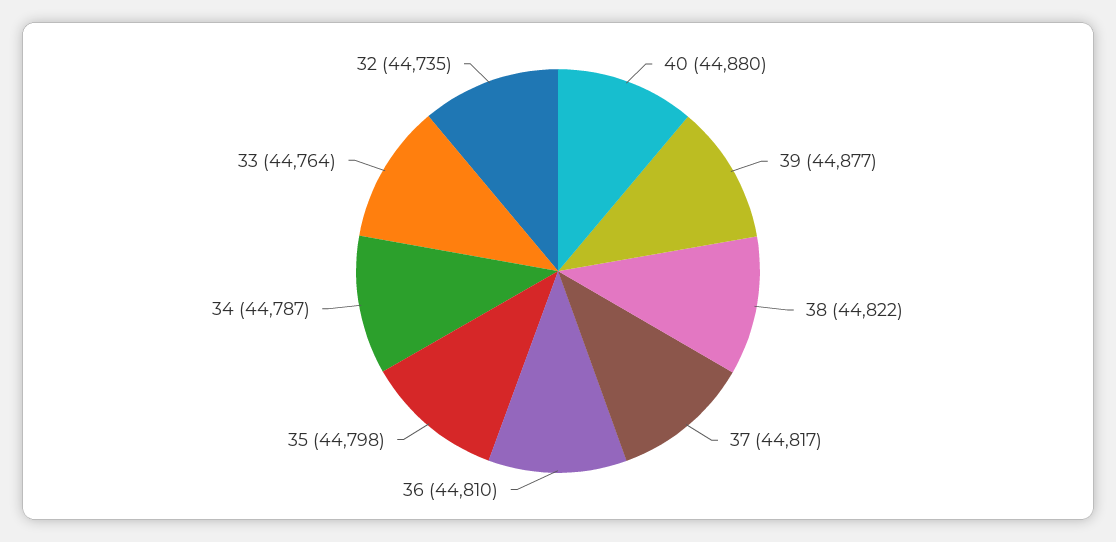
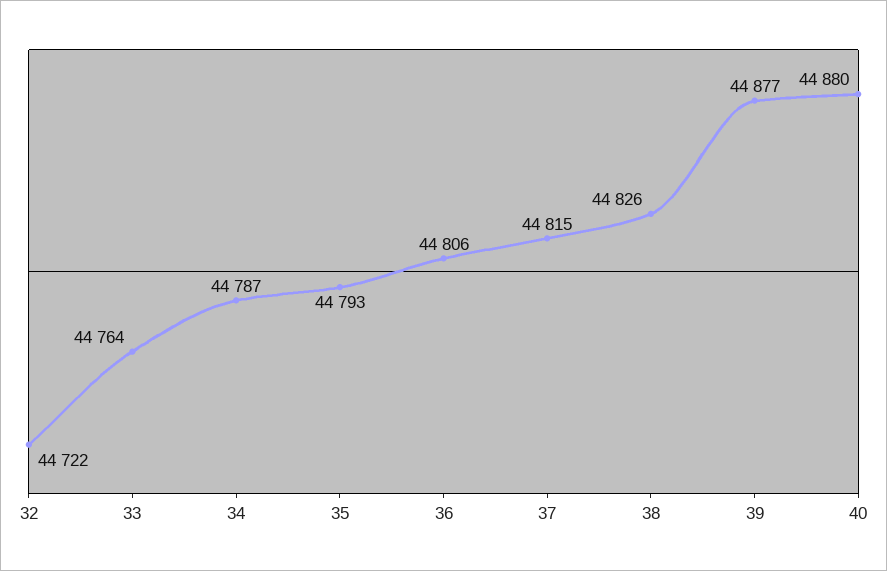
  {
    "40": 44880,
    "39": 44877,
-   "38": 44822,
+   "38": 44826,
-   "37": 44817,
+   "37": 44815,
-   "36": 44810,
+   "36": 44806,
-   "35": 44798,
+   "35": 44793,
    "34": 44787,
    "33": 44764,
-   "32": 44735
+   "32": 44722
  }

